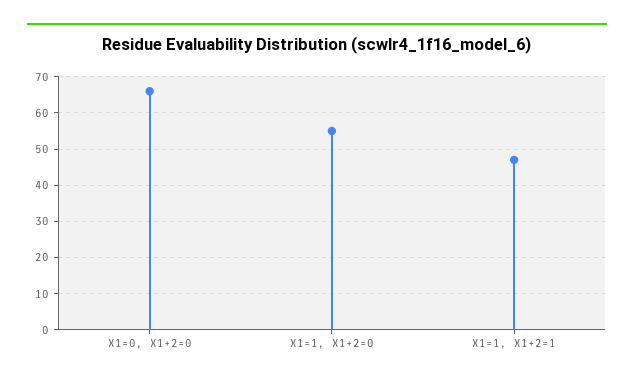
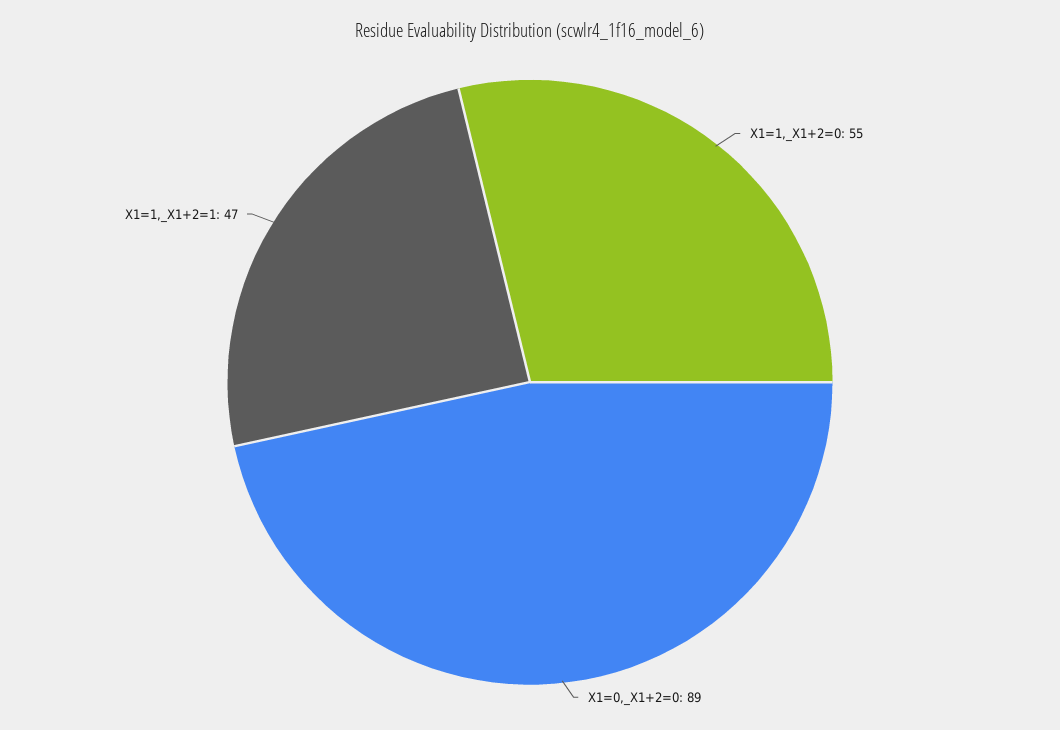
  {
-   "X1=0, X1+2=0": 65,
+   "X1=0, X1+2=0": 89,
    "X1=1, X1+2=0": 55,
    "X1=1, X1+2=1": 47
  }

